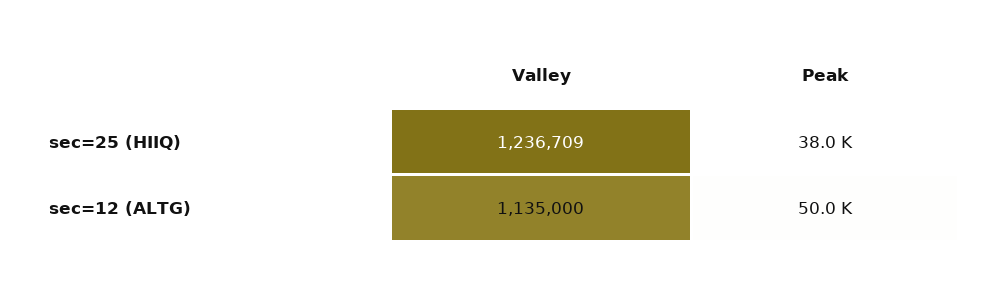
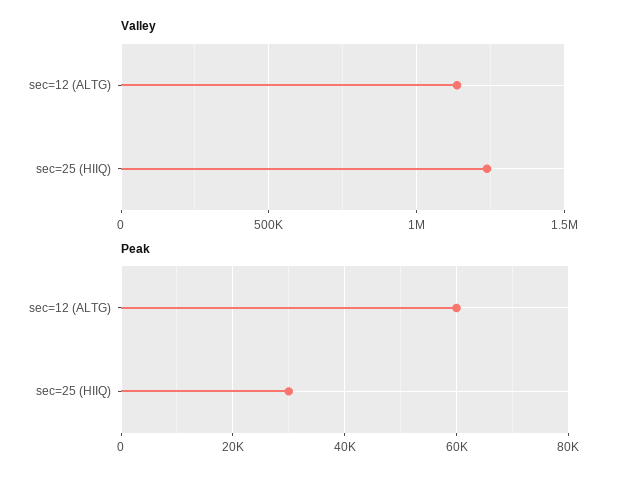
  {
    "Valley": {
      "sec=25 (HIIQ)": 1236709,
      "sec=12 (ALTG)": 1135000
    },
    "Peak": {
-     "sec=25 (HIIQ)": 38000,
+     "sec=25 (HIIQ)": 30000,
-     "sec=12 (ALTG)": 50000
+     "sec=12 (ALTG)": 60000
    }
  }

